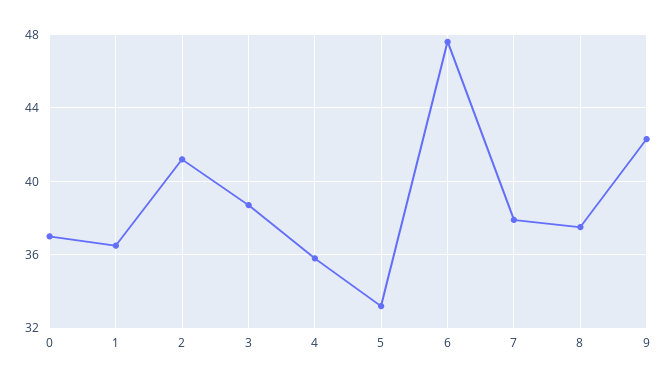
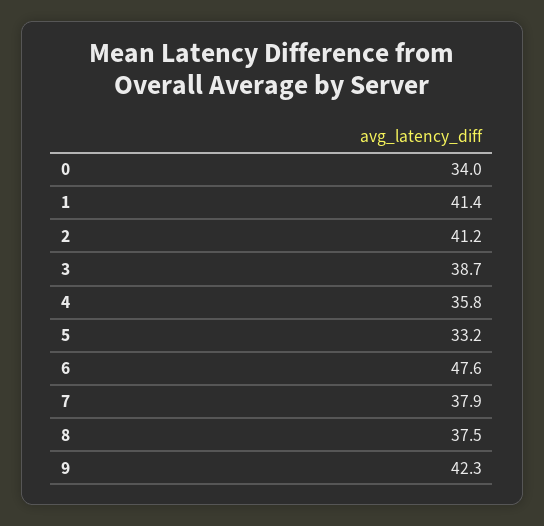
  {
-   "0": 37,
+   "0": 34,
-   "1": 36.5,
+   "1": 41.4,
    "2": 41.2,
    "3": 38.7,
    "4": 35.8,
    "5": 33.2,
    "6": 47.6,
    "7": 37.9,
    "8": 37.5,
    "9": 42.3
  }

